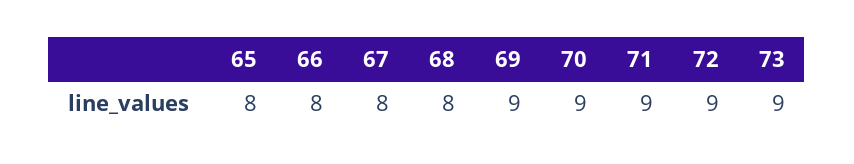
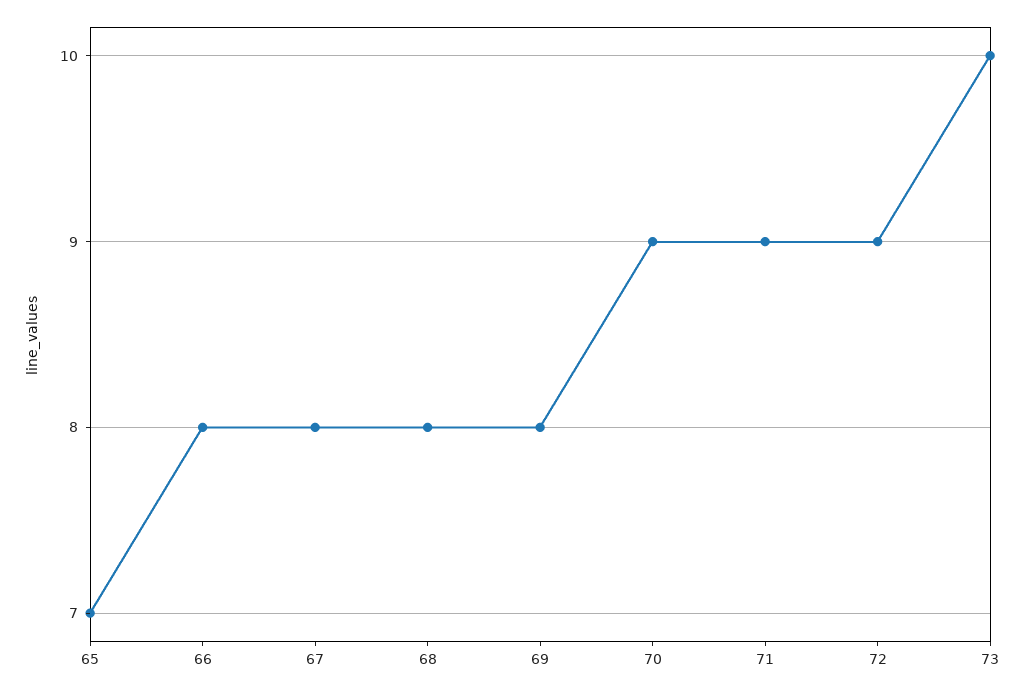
  {
-   "65": 8,
+   "65": 7,
    "66": 8,
    "67": 8,
    "68": 8,
-   "69": 9,
+   "69": 8,
    "70": 9,
    "71": 9,
    "72": 9,
-   "73": 9
+   "73": 10
  }

